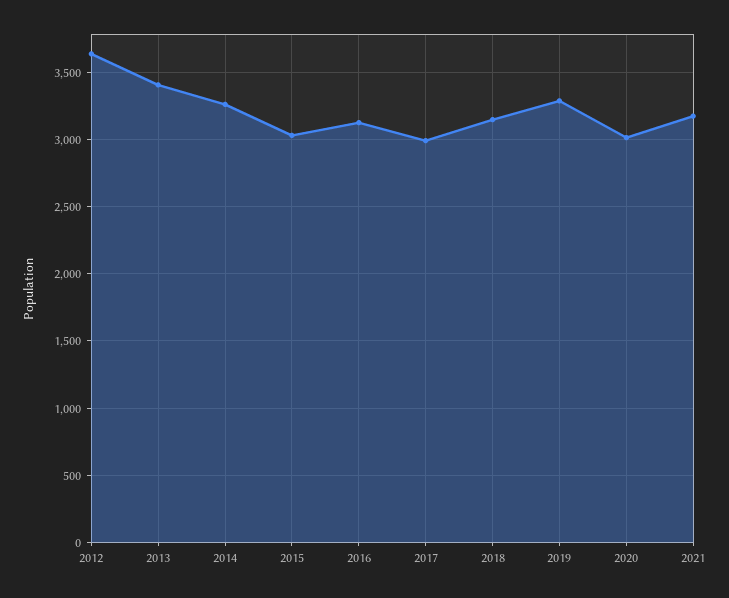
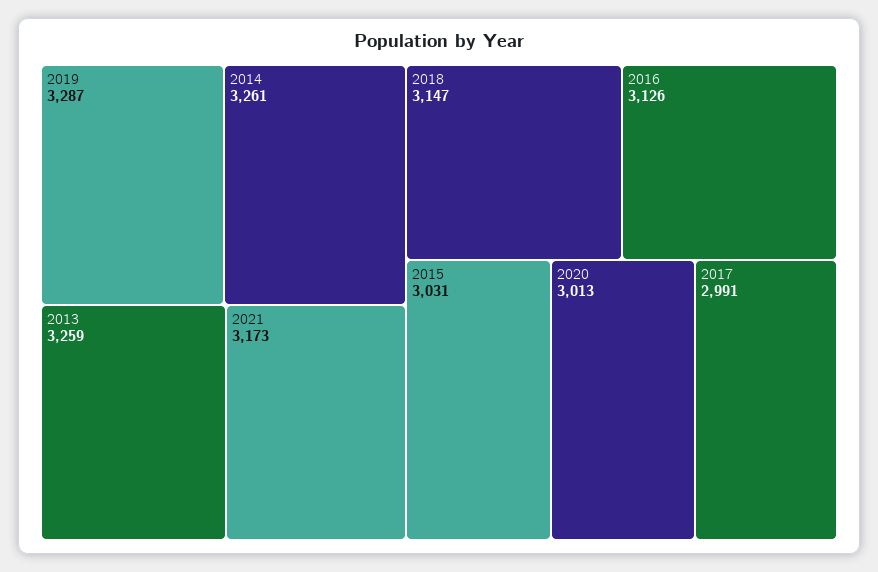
  {
-   "2012": 3650,
-   "2013": 3400,
+   "2013": 3259,
    "2014": 3261,
    "2015": 3031,
    "2016": 3126,
    "2017": 2991,
    "2018": 3147,
    "2019": 3287,
    "2020": 3013,
    "2021": 3173
  }

